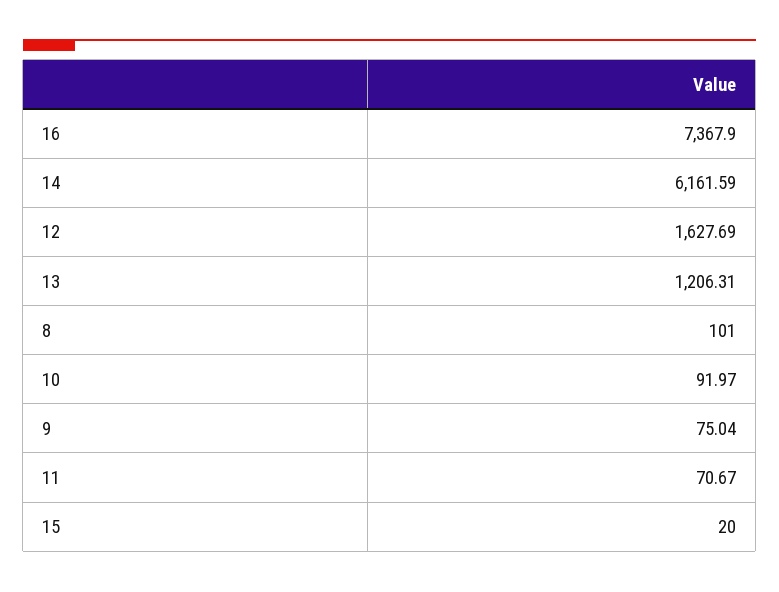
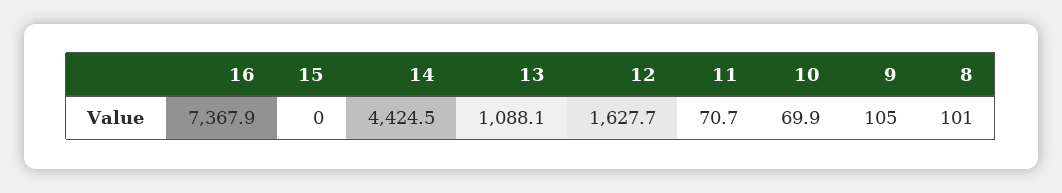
  {
    "16": 7367.9,
-   "14": 6161.59,
+   "14": 4424.5,
    "12": 1627.69,
-   "13": 1206.31,
+   "13": 1088.1,
    "8": 101,
-   "10": 91.97,
+   "10": 69.9,
-   "9": 75.04,
+   "9": 105,
    "11": 70.67,
-   "15": 20
+   "15": 0
  }

